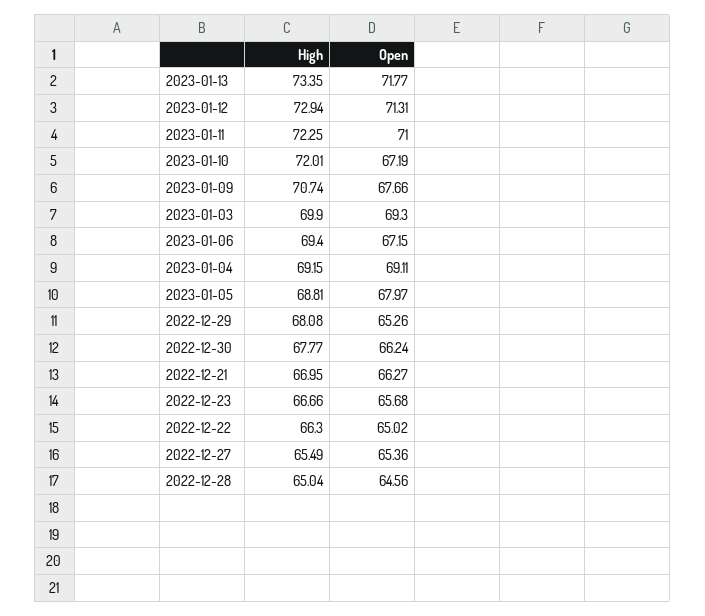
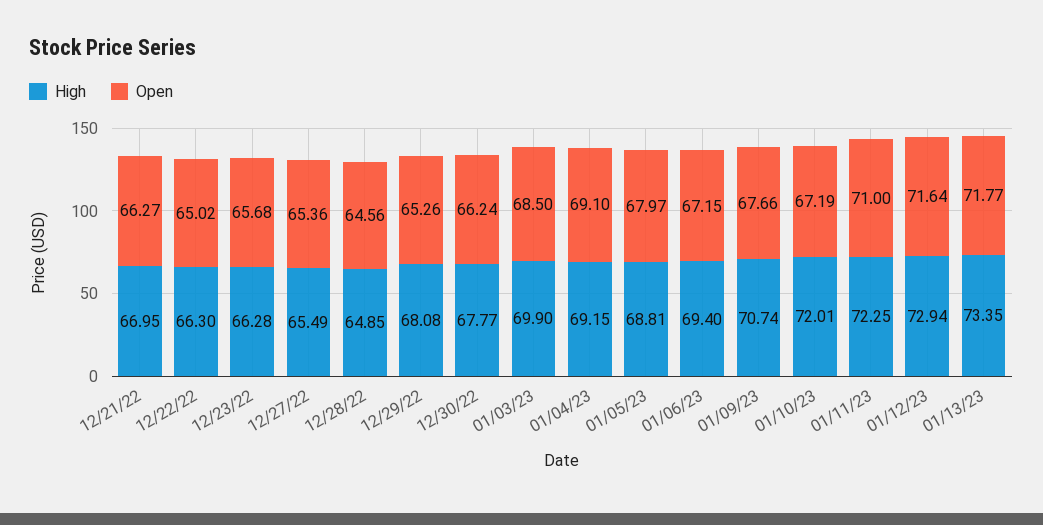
  {
    "High": {
      "2023-01-13": 73.35,
      "2023-01-12": 72.94,
      "2023-01-11": 72.25,
      "2023-01-10": 72.01,
      "2023-01-09": 70.74,
      "2023-01-03": 69.9,
      "2023-01-06": 69.4,
      "2023-01-04": 69.15,
      "2023-01-05": 68.81,
      "2022-12-29": 68.08,
      "2022-12-30": 67.77,
      "2022-12-21": 66.95,
-     "2022-12-23": 66.66,
+     "2022-12-23": 66.28,
      "2022-12-22": 66.3,
      "2022-12-27": 65.49,
-     "2022-12-28": 65.04
+     "2022-12-28": 64.85
    },
    "Open": {
      "2023-01-13": 71.77,
-     "2023-01-12": 71.31,
+     "2023-01-12": 71.64,
      "2023-01-11": 71,
      "2023-01-10": 67.19,
      "2023-01-09": 67.66,
-     "2023-01-03": 69.3,
+     "2023-01-03": 68.5,
      "2023-01-06": 67.15,
-     "2023-01-04": 69.11,
+     "2023-01-04": 69.1,
      "2023-01-05": 67.97,
      "2022-12-29": 65.26,
      "2022-12-30": 66.24,
      "2022-12-21": 66.27,
      "2022-12-23": 65.68,
      "2022-12-22": 65.02,
      "2022-12-27": 65.36,
      "2022-12-28": 64.56
    }
  }

